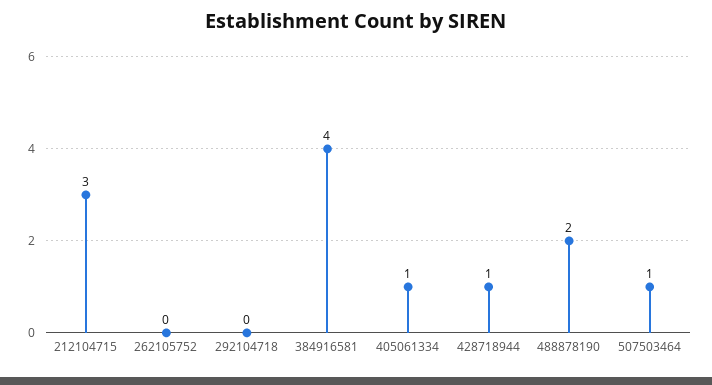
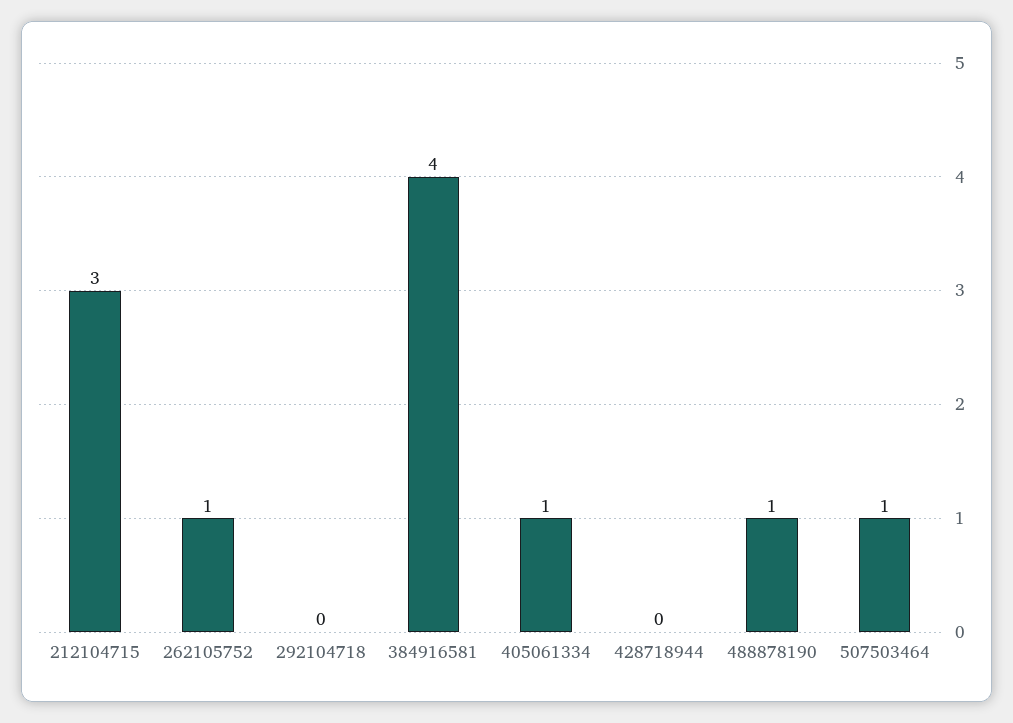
  {
    "212104715": 3,
-   "262105752": 0,
+   "262105752": 1,
    "292104718": 0,
    "384916581": 4,
    "405061334": 1,
-   "428718944": 1,
+   "428718944": 0,
-   "488878190": 2,
+   "488878190": 1,
    "507503464": 1
  }

